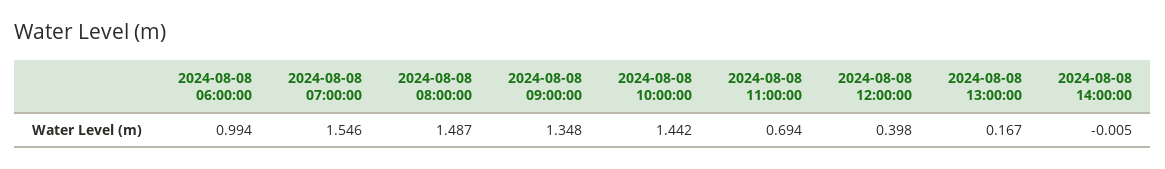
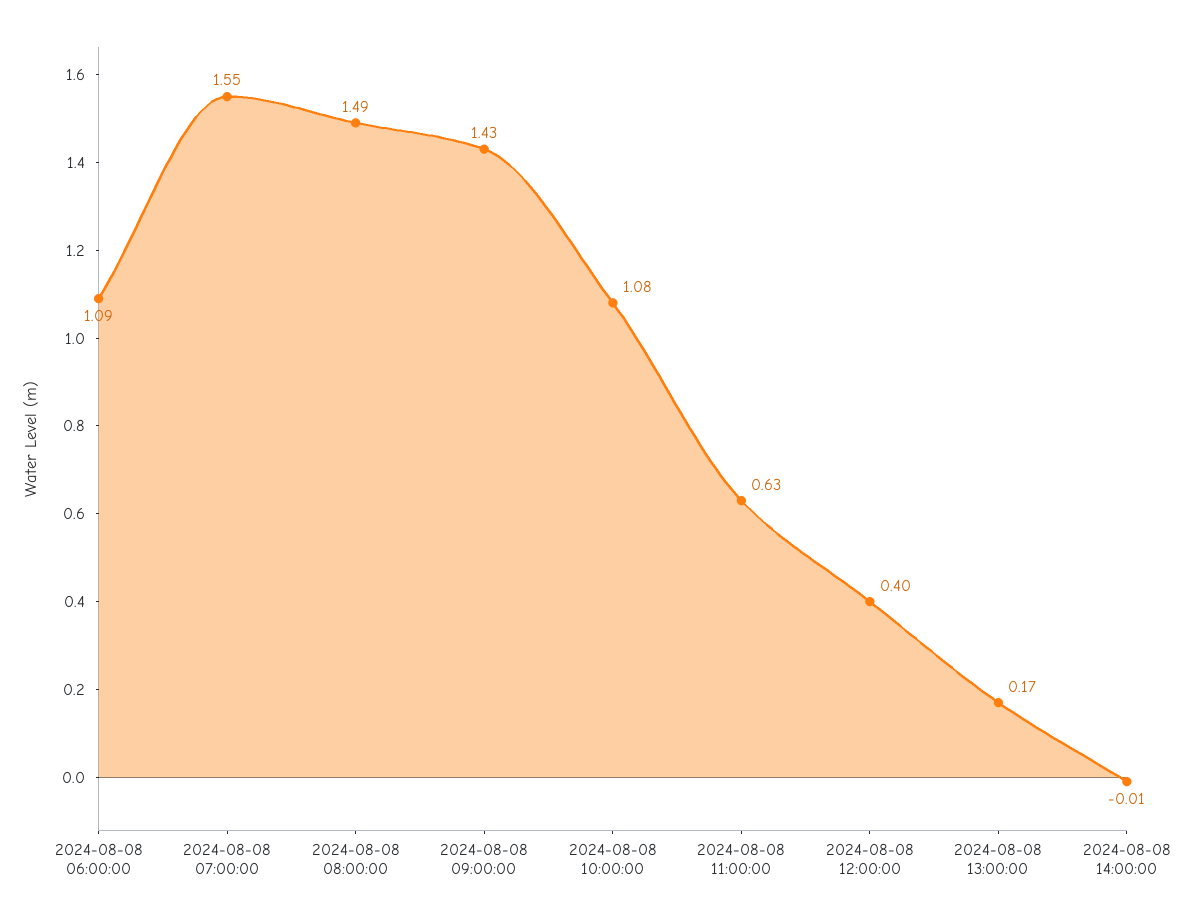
  {
-   "2024-08-08 06:00:00": 0.994,
+   "2024-08-08 06:00:00": 1.09,
    "2024-08-08 07:00:00": 1.546,
    "2024-08-08 08:00:00": 1.487,
-   "2024-08-08 09:00:00": 1.348,
+   "2024-08-08 09:00:00": 1.43,
-   "2024-08-08 10:00:00": 1.442,
+   "2024-08-08 10:00:00": 1.08,
-   "2024-08-08 11:00:00": 0.694,
+   "2024-08-08 11:00:00": 0.63,
    "2024-08-08 12:00:00": 0.398,
    "2024-08-08 13:00:00": 0.167,
    "2024-08-08 14:00:00": -0.005
  }

